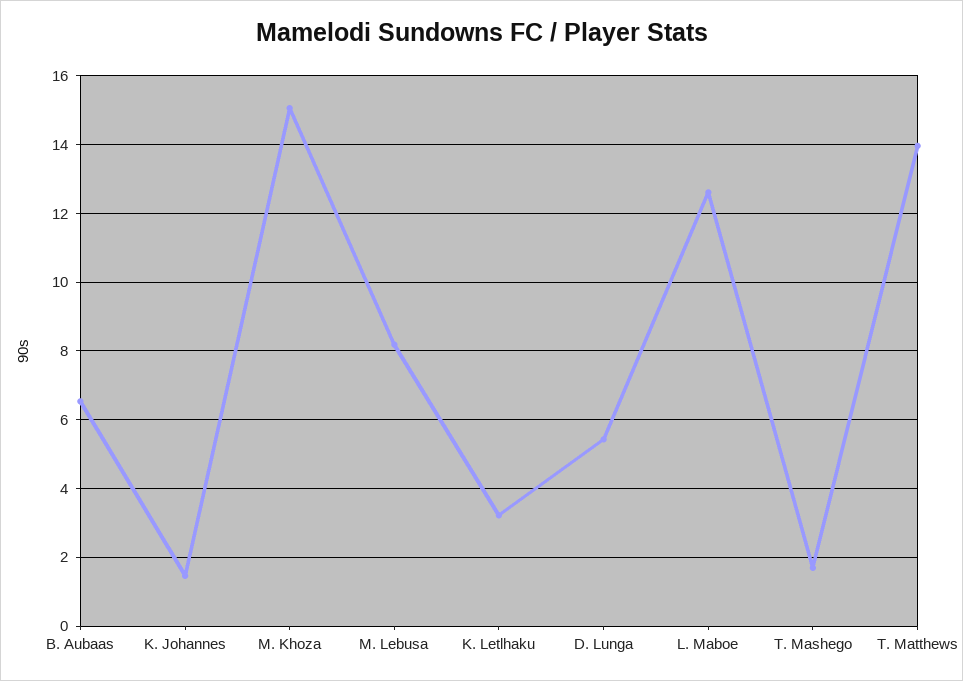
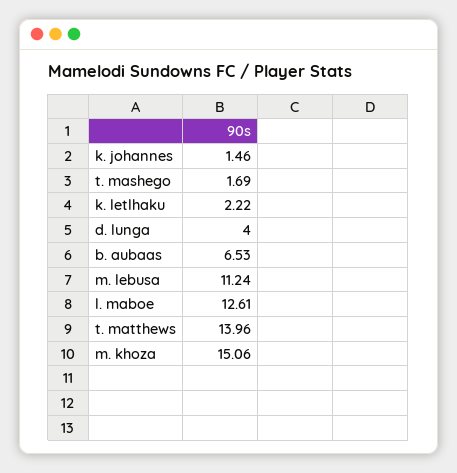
  {
    "B. Aubaas": 6.53,
    "K. Johannes": 1.46,
    "M. Khoza": 15.06,
-   "M. Lebusa": 8.2,
+   "M. Lebusa": 11.24,
-   "K. Letlhaku": 3.2,
+   "K. Letlhaku": 2.22,
-   "D. Lunga": 5.4,
+   "D. Lunga": 4,
    "L. Maboe": 12.61,
    "T. Mashego": 1.69,
    "T. Matthews": 13.96
  }

